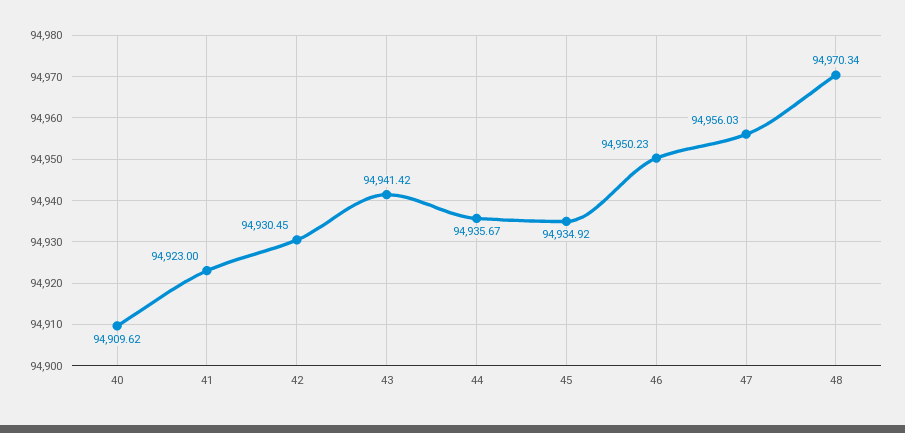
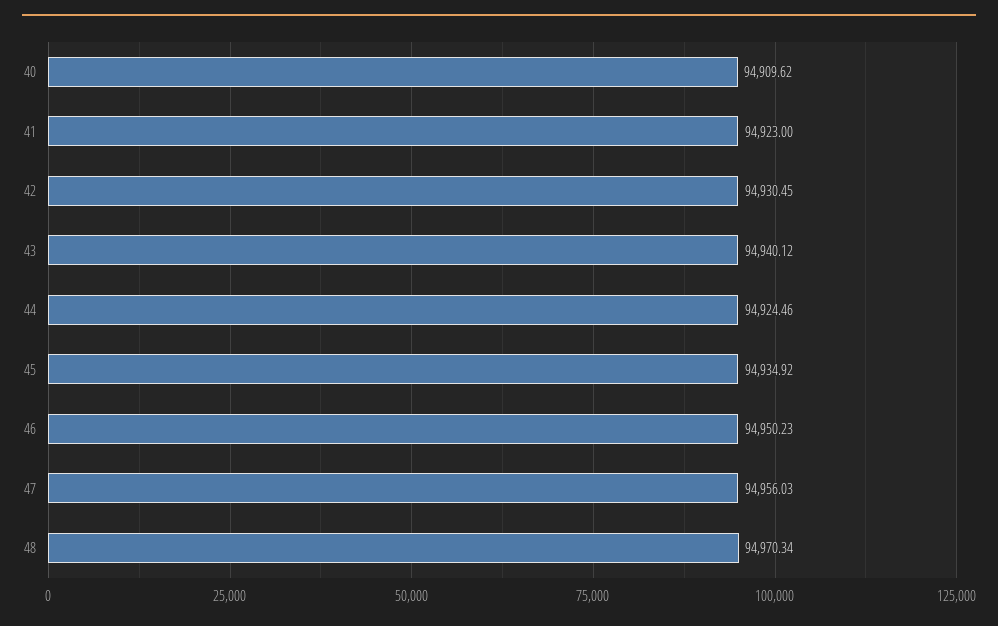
  {
    "40": 94909.62,
    "41": 94923,
    "42": 94930.45,
-   "43": 94941.42,
+   "43": 94940.12,
-   "44": 94935.67,
+   "44": 94924.46,
    "45": 94934.92,
    "46": 94950.23,
    "47": 94956.03,
    "48": 94970.34
  }

